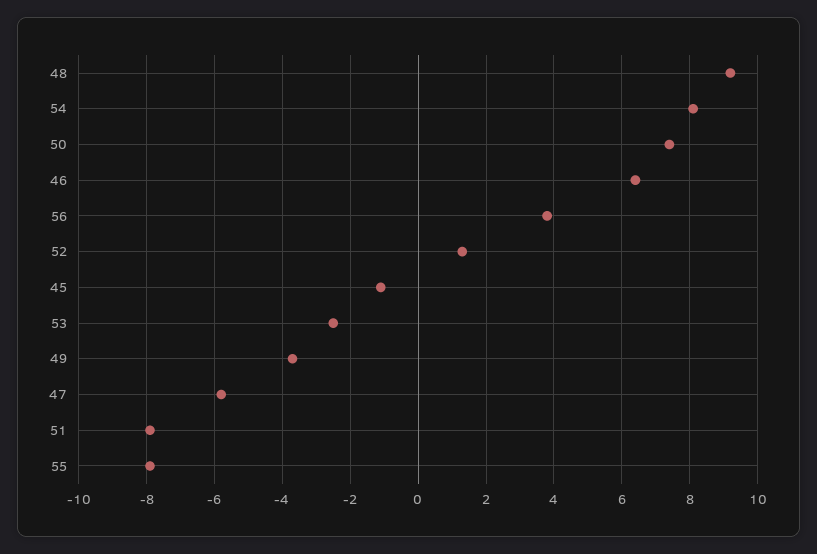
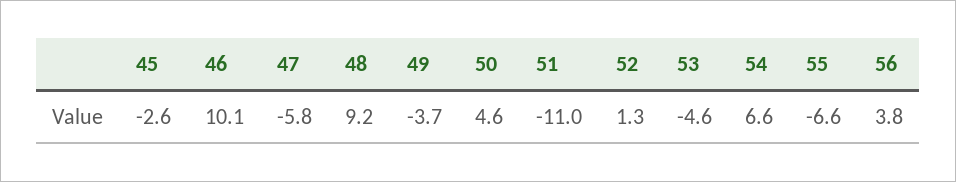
  {
    "48": 9.2,
-   "54": 8,
+   "54": 6.6,
-   "50": 7.5,
+   "50": 4.6,
-   "46": 6.5,
+   "46": 10.1,
    "56": 3.8,
    "52": 1.3,
-   "45": -1,
+   "45": -2.6,
-   "53": -2.5,
+   "53": -4.6,
    "49": -3.7,
    "47": -5.8,
-   "51": -8,
+   "51": -11,
-   "55": -8
+   "55": -6.6
  }

